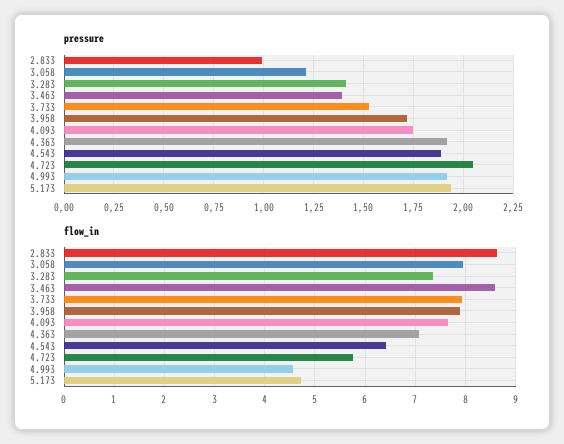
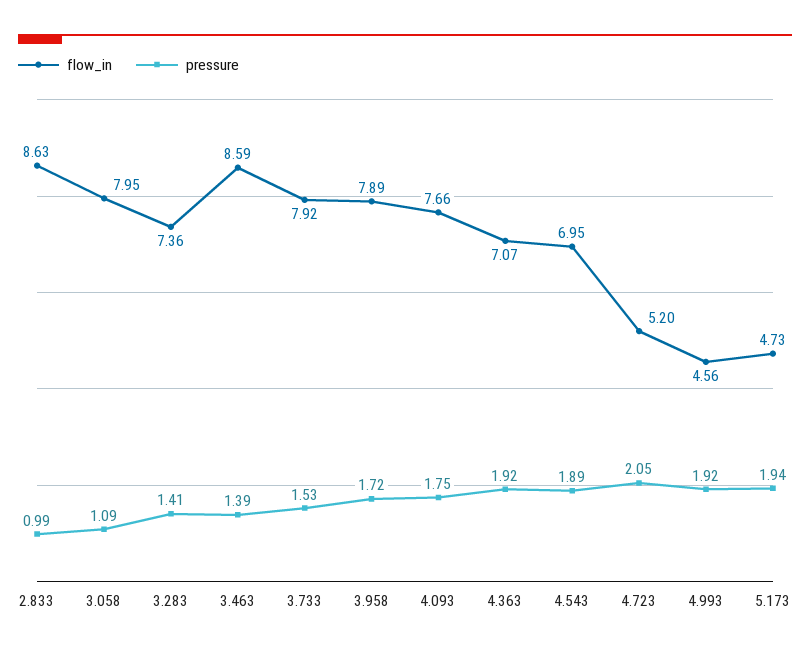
  {
    "pressure": {
      "2.833": 0.99,
-     "3.058": 1.2,
+     "3.058": 1.09,
      "3.283": 1.41,
      "3.463": 1.39,
      "3.733": 1.53,
      "3.958": 1.72,
      "4.093": 1.75,
      "4.363": 1.92,
      "4.543": 1.89,
      "4.723": 2.05,
      "4.993": 1.92,
      "5.173": 1.94
    },
    "flow_in": {
      "2.833": 8.63,
      "3.058": 7.95,
      "3.283": 7.36,
      "3.463": 8.59,
      "3.733": 7.92,
      "3.958": 7.89,
      "4.093": 7.66,
      "4.363": 7.07,
-     "4.543": 6.4,
+     "4.543": 6.95,
-     "4.723": 5.8,
+     "4.723": 5.2,
      "4.993": 4.56,
      "5.173": 4.73
    }
  }

